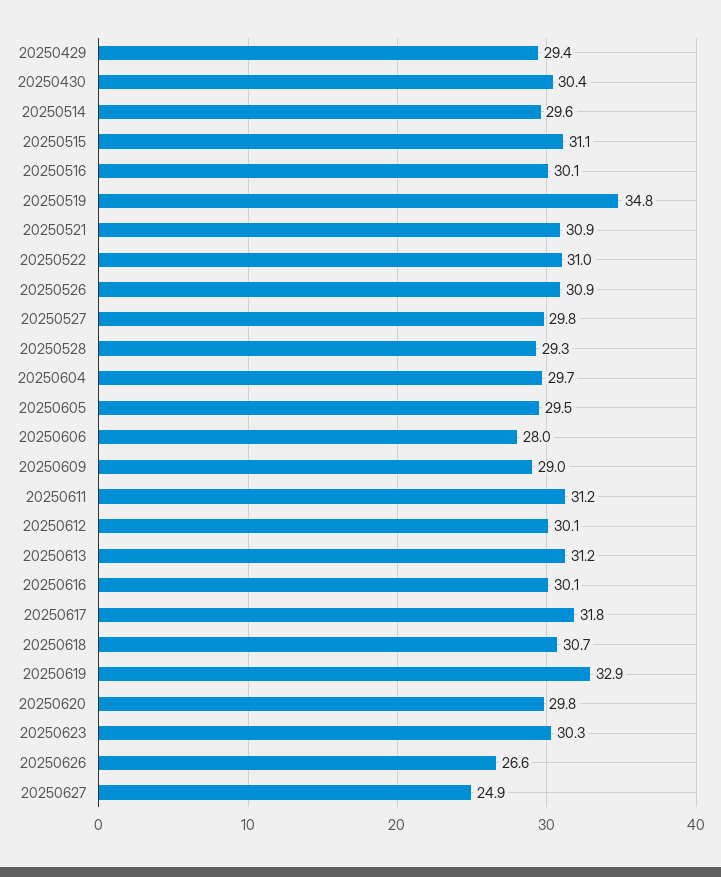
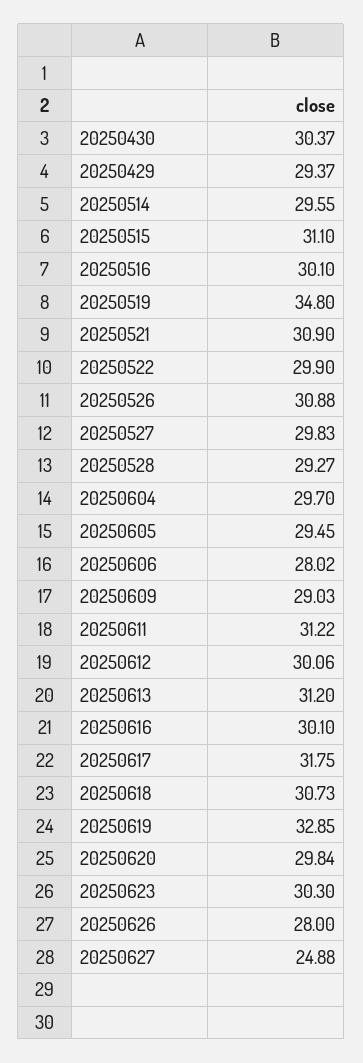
  {
    "20250429": 29.37,
    "20250430": 30.37,
    "20250514": 29.55,
    "20250515": 31.1,
    "20250516": 30.1,
    "20250519": 34.8,
    "20250521": 30.9,
-   "20250522": 31,
+   "20250522": 29.9,
    "20250526": 30.88,
    "20250527": 29.83,
    "20250528": 29.27,
    "20250604": 29.7,
    "20250605": 29.45,
    "20250606": 28.02,
    "20250609": 29.03,
    "20250611": 31.22,
    "20250612": 30.06,
    "20250613": 31.2,
    "20250616": 30.1,
    "20250617": 31.75,
    "20250618": 30.73,
    "20250619": 32.85,
    "20250620": 29.84,
    "20250623": 30.3,
-   "20250626": 26.6,
+   "20250626": 28,
    "20250627": 24.88
  }

